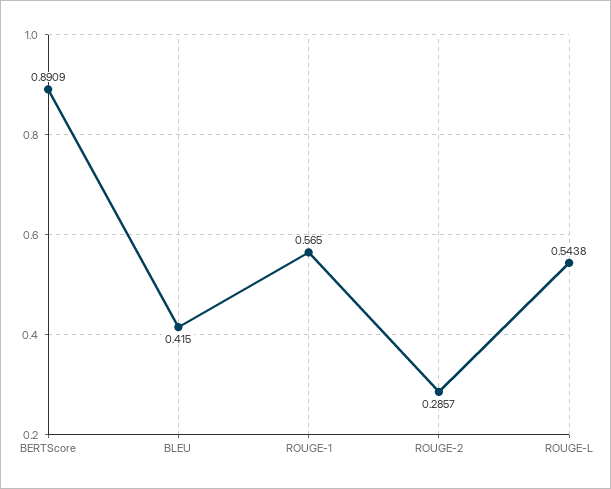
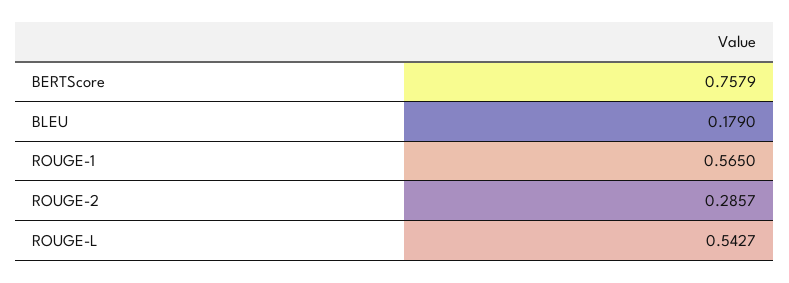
  {
-   "BERTScore": 0.8909,
+   "BERTScore": 0.7579,
-   "BLEU": 0.415,
+   "BLEU": 0.179,
    "ROUGE-1": 0.565,
    "ROUGE-2": 0.2857,
-   "ROUGE-L": 0.5438
+   "ROUGE-L": 0.5427
  }

